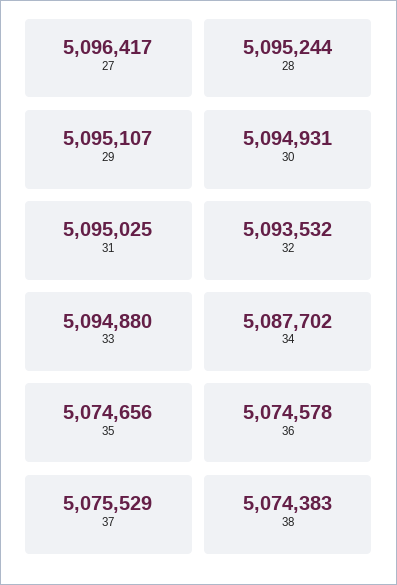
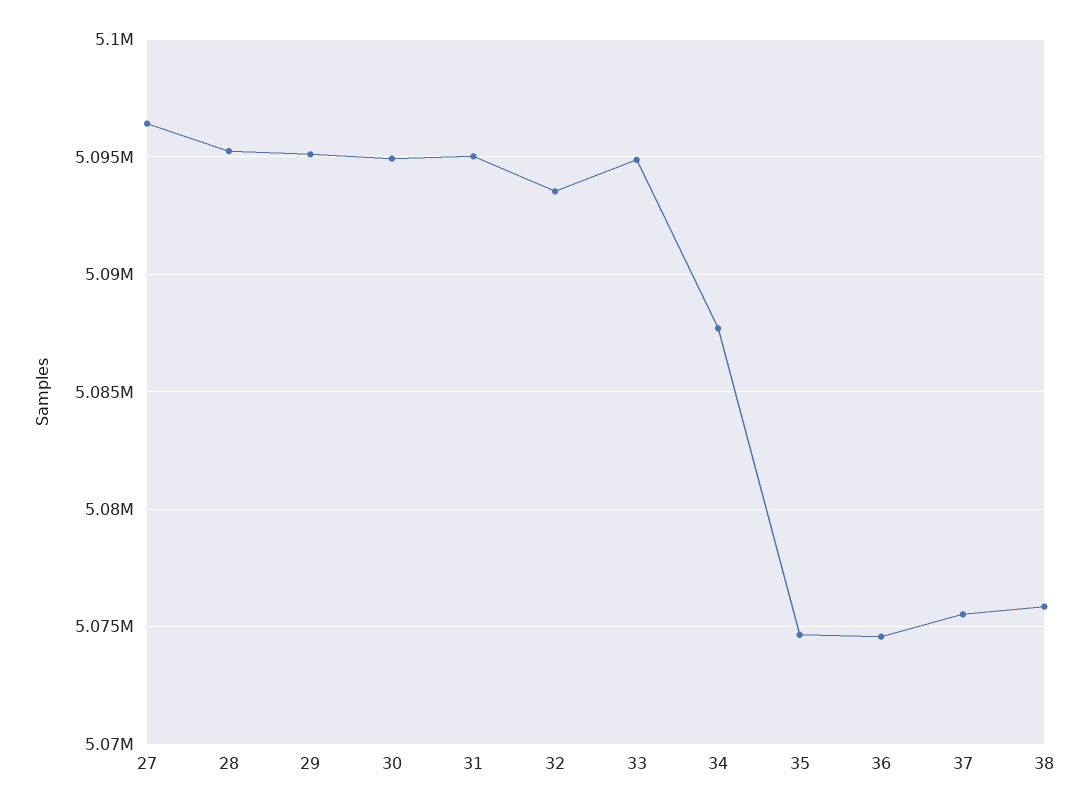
  {
    "27": 5096417,
    "28": 5095244,
    "29": 5095107,
    "30": 5094931,
    "31": 5095025,
    "32": 5093532,
    "33": 5094880,
    "34": 5087702,
    "35": 5074656,
    "36": 5074578,
    "37": 5075529,
-   "38": 5074383
+   "38": 5076000
  }

